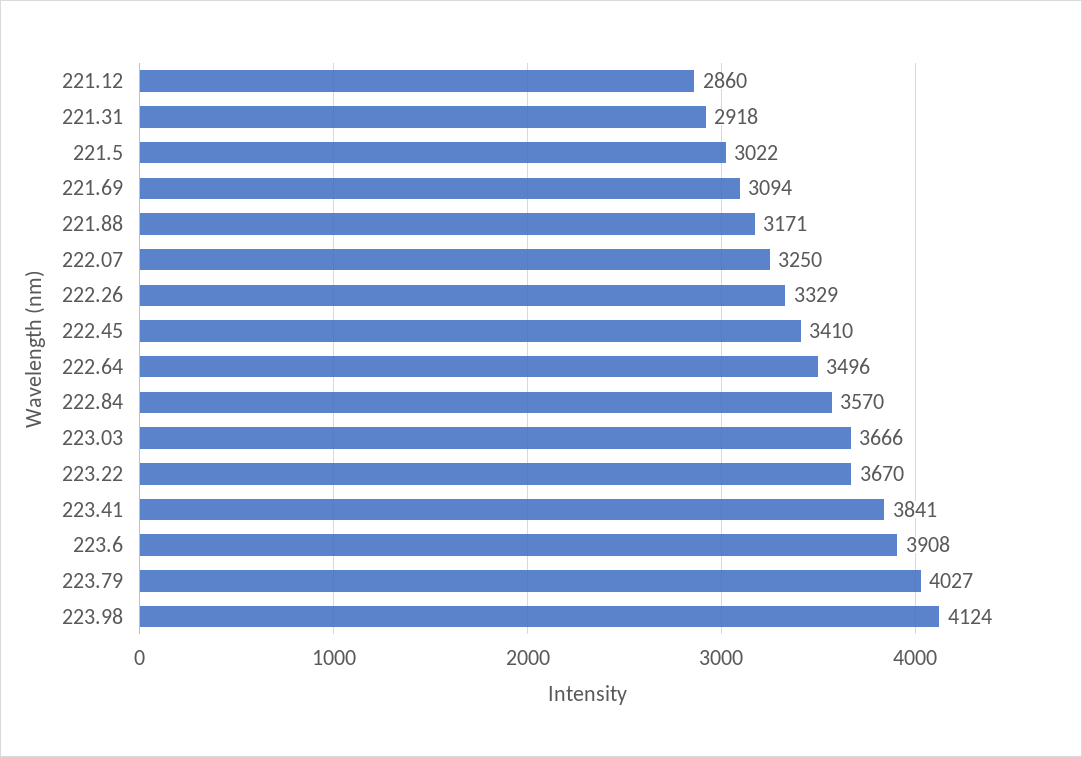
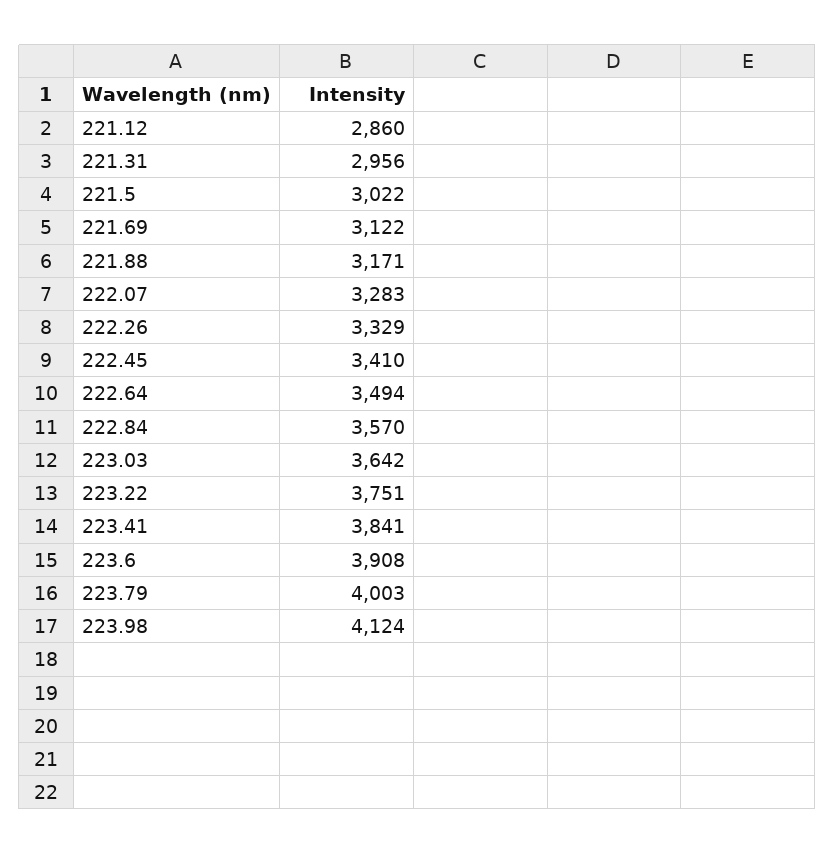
  {
    "221.12": 2860,
-   "221.31": 2918,
+   "221.31": 2956,
    "221.5": 3022,
-   "221.69": 3094,
+   "221.69": 3122,
    "221.88": 3171,
-   "222.07": 3250,
+   "222.07": 3283,
    "222.26": 3329,
    "222.45": 3410,
-   "222.64": 3496,
+   "222.64": 3494,
    "222.84": 3570,
-   "223.03": 3666,
+   "223.03": 3642,
-   "223.22": 3670,
+   "223.22": 3751,
    "223.41": 3841,
    "223.6": 3908,
-   "223.79": 4027,
+   "223.79": 4003,
    "223.98": 4124
  }

